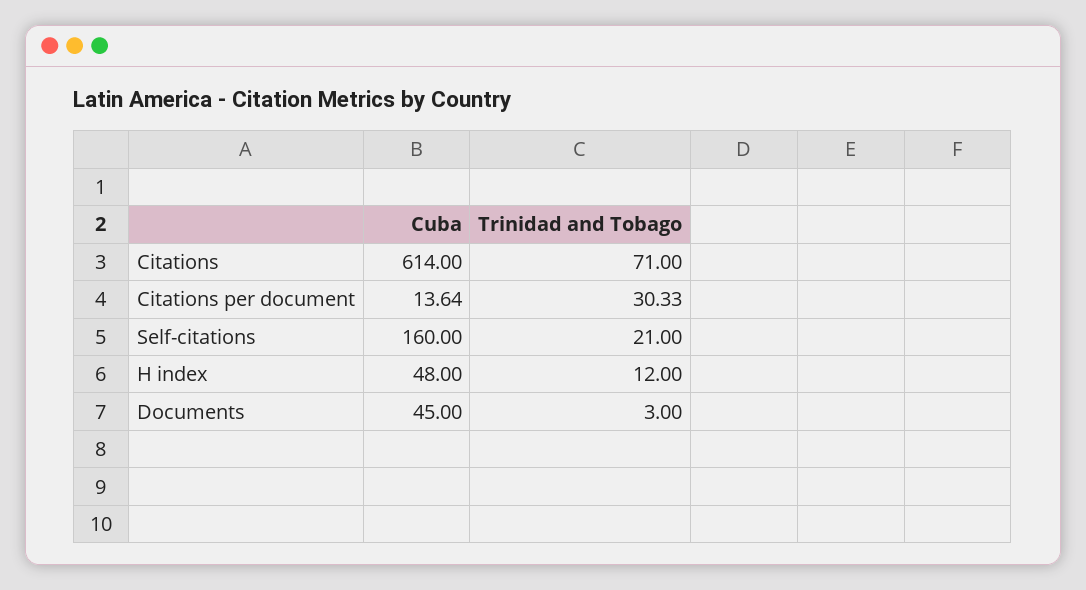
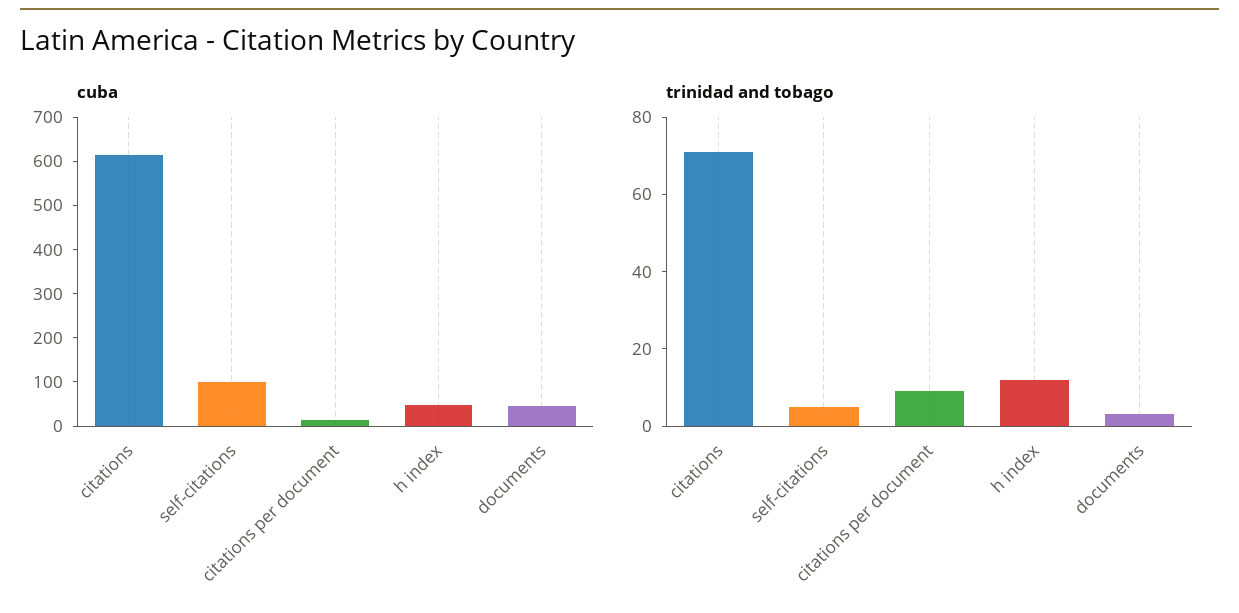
  {
    "Cuba": {
      "Citations": 614,
      "Citations per document": 13.64,
-     "Self-citations": 160,
+     "Self-citations": 100,
      "H index": 48,
      "Documents": 45
    },
    "Trinidad and Tobago": {
      "Citations": 71,
-     "Citations per document": 30.33,
+     "Citations per document": 10,
-     "Self-citations": 21,
+     "Self-citations": 5,
      "H index": 12,
      "Documents": 3
    }
  }

